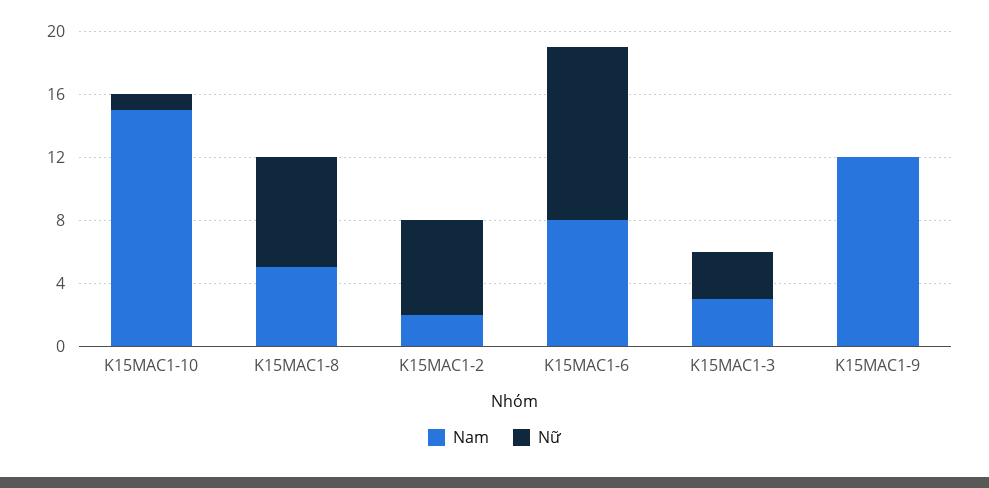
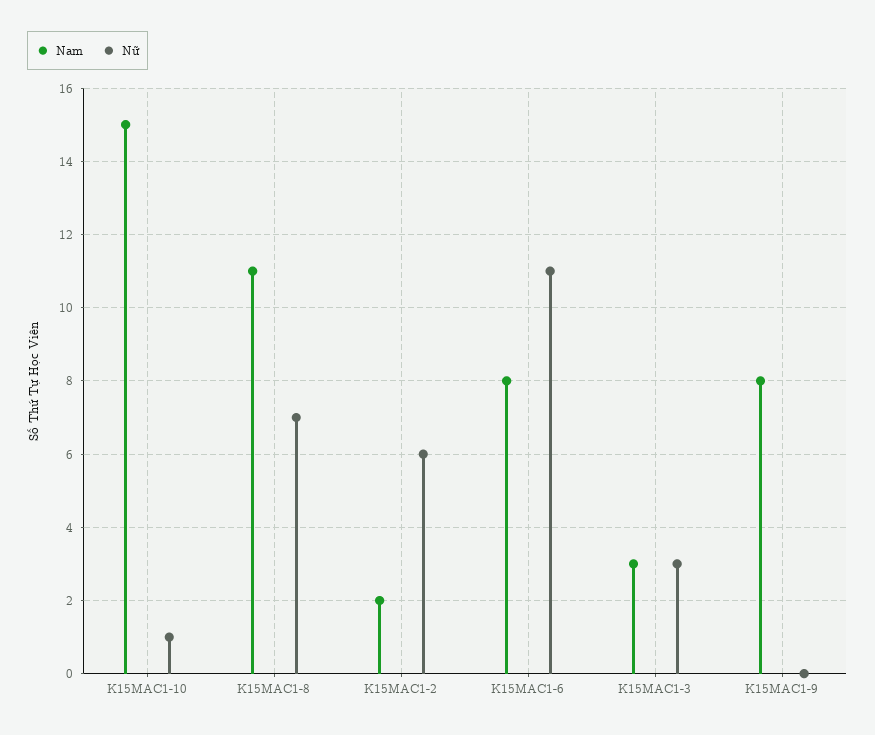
  {
    "Nam": {
      "K15MAC1-10": 15,
-     "K15MAC1-8": 5,
+     "K15MAC1-8": 11,
      "K15MAC1-2": 2,
      "K15MAC1-6": 8,
      "K15MAC1-3": 3,
-     "K15MAC1-9": 12
+     "K15MAC1-9": 8
    },
    "Nữ": {
      "K15MAC1-10": 1,
      "K15MAC1-8": 7,
      "K15MAC1-2": 6,
      "K15MAC1-6": 11,
      "K15MAC1-3": 3,
      "K15MAC1-9": 0
    }
  }

